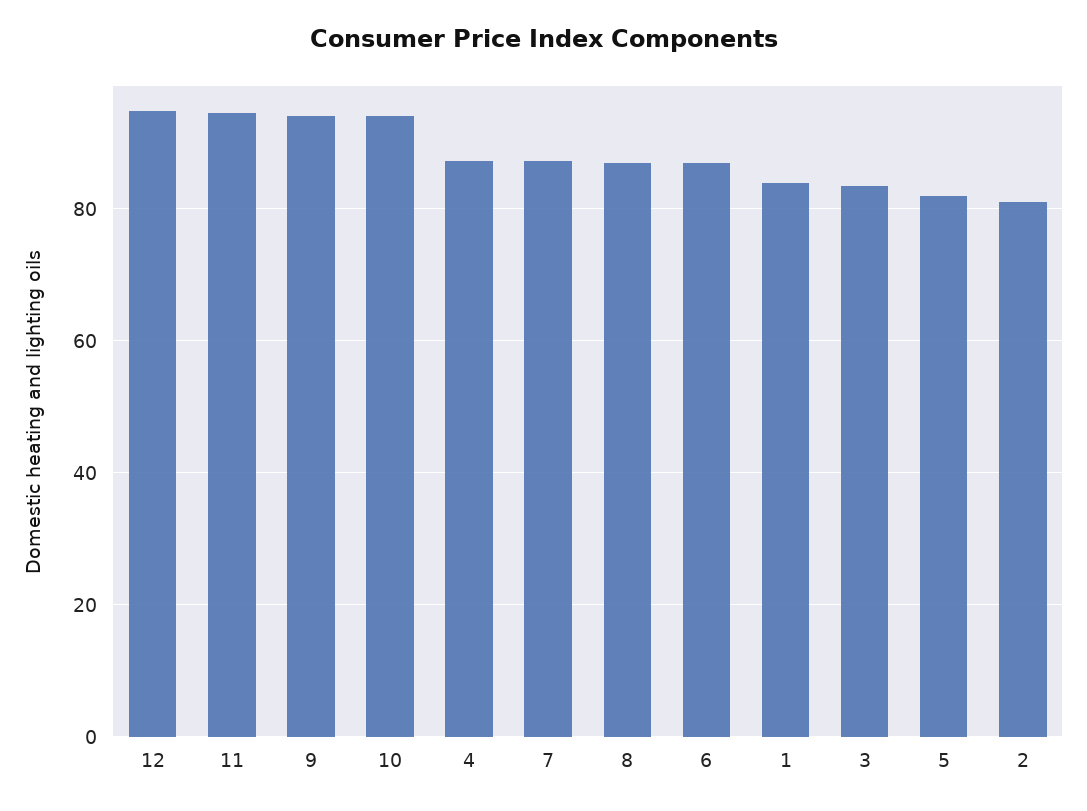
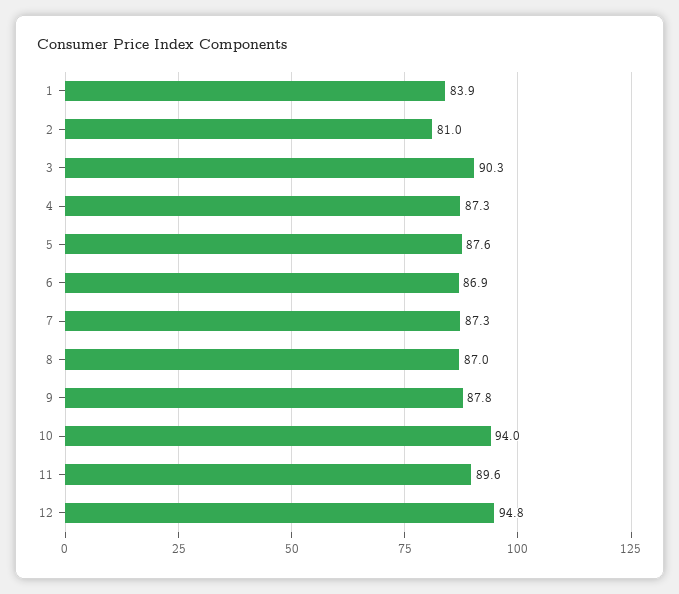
  {
    "12": 94.8,
-   "11": 94,
+   "11": 89.6,
-   "9": 94,
+   "9": 87.8,
    "10": 94,
    "4": 87.3,
    "7": 87.3,
    "8": 87,
    "6": 86.9,
    "1": 83.9,
-   "3": 84,
+   "3": 90.3,
-   "5": 82,
+   "5": 87.6,
    "2": 81
  }

